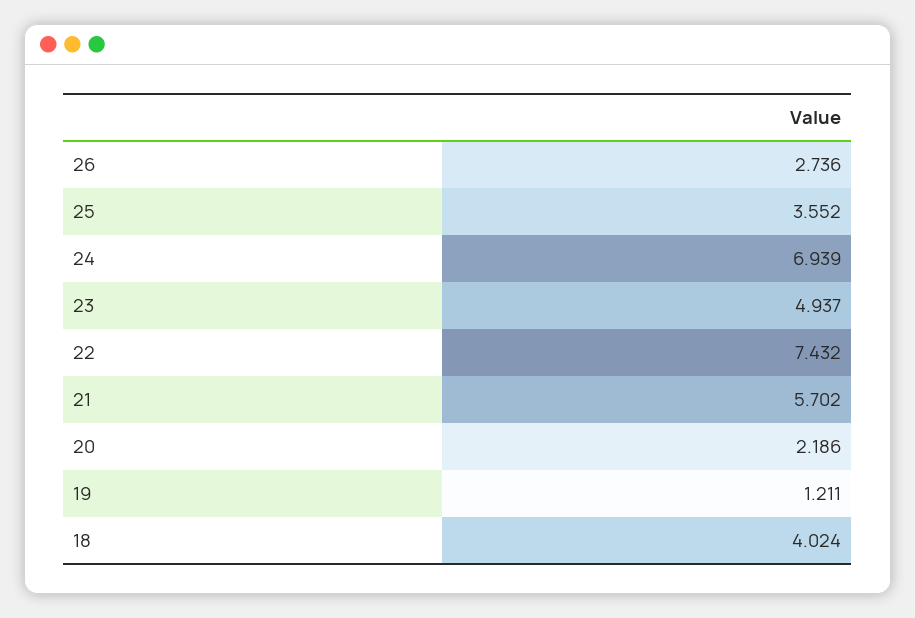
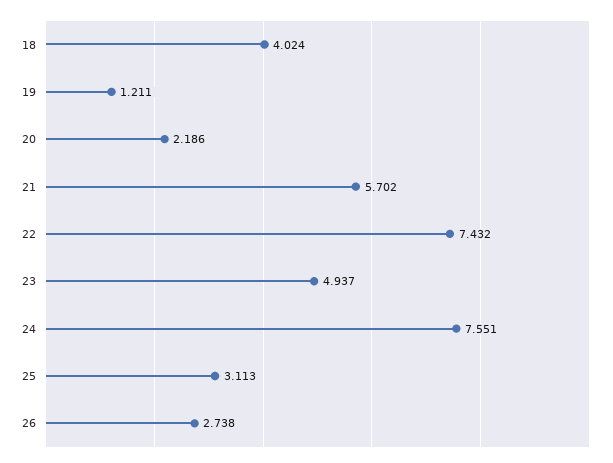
  {
-   "26": 2.736,
+   "26": 2.738,
-   "25": 3.552,
+   "25": 3.113,
-   "24": 6.939,
+   "24": 7.551,
    "23": 4.937,
    "22": 7.432,
    "21": 5.702,
    "20": 2.186,
    "19": 1.211,
    "18": 4.024
  }

